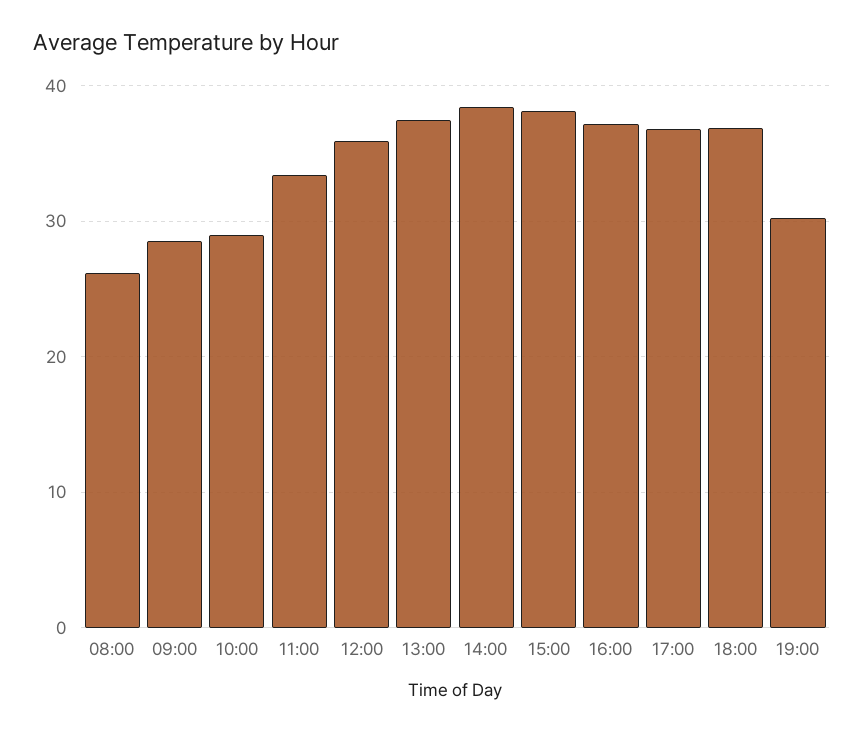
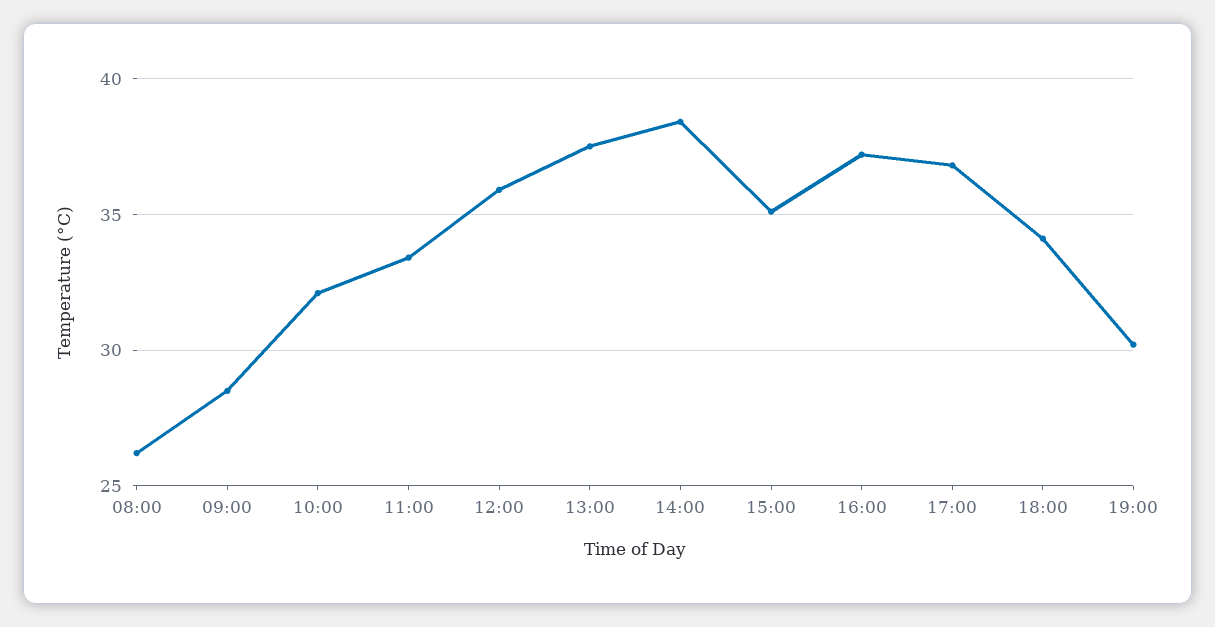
  {
    "08:00": 26,
    "09:00": 28.5,
-   "10:00": 29,
+   "10:00": 32,
    "11:00": 33.5,
    "12:00": 36,
    "13:00": 37.5,
    "14:00": 38.5,
-   "15:00": 38,
+   "15:00": 35,
    "16:00": 37,
    "17:00": 37,
-   "18:00": 37,
+   "18:00": 34,
    "19:00": 30
  }

